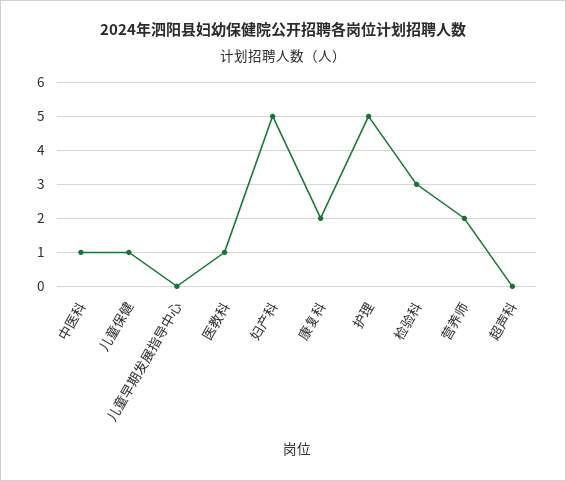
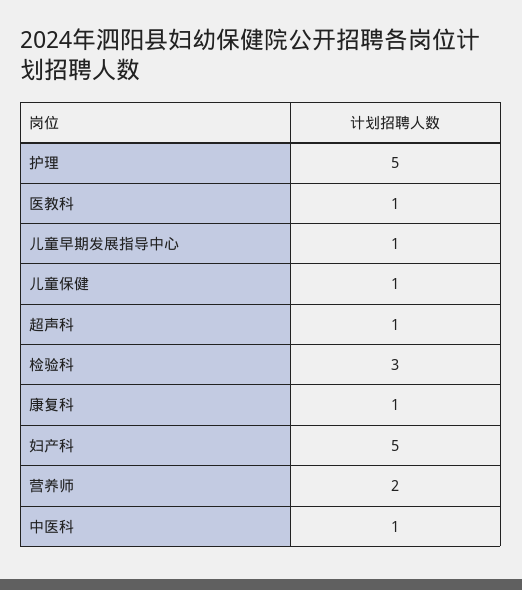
  {
    "中医科": 1,
    "儿童保健": 1,
-   "儿童早期发展指导中心": 0,
+   "儿童早期发展指导中心": 1,
    "医教科": 1,
    "妇产科": 5,
-   "康复科": 2,
+   "康复科": 1,
    "护理": 5,
    "检验科": 3,
    "营养师": 2,
-   "超声科": 0
+   "超声科": 1
  }

